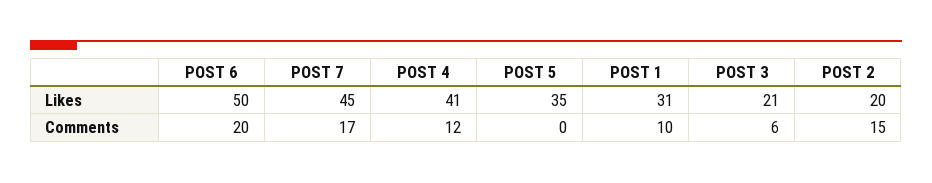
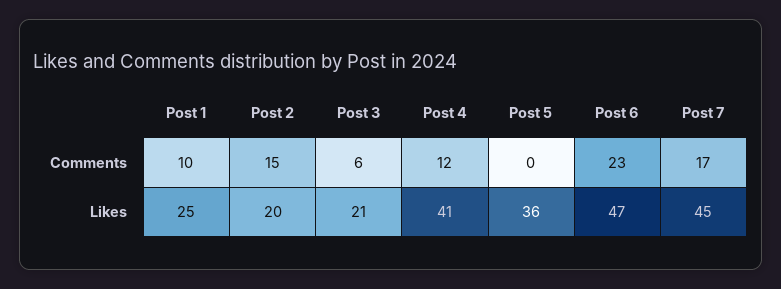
  {
    "POST 6": {
-     "Likes": 50,
+     "Likes": 47,
-     "Comments": 20
+     "Comments": 23
    },
    "POST 7": {
      "Likes": 45,
      "Comments": 17
    },
    "POST 4": {
      "Likes": 41,
      "Comments": 12
    },
    "POST 5": {
-     "Likes": 35,
+     "Likes": 36,
      "Comments": 0
    },
    "POST 1": {
-     "Likes": 31,
+     "Likes": 25,
      "Comments": 10
    },
    "POST 3": {
      "Likes": 21,
      "Comments": 6
    },
    "POST 2": {
      "Likes": 20,
      "Comments": 15
    }
  }

